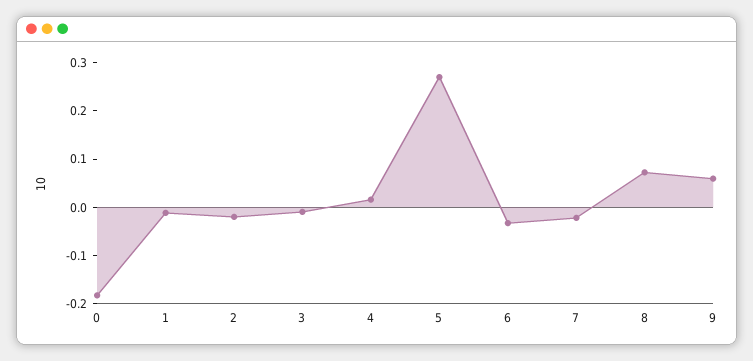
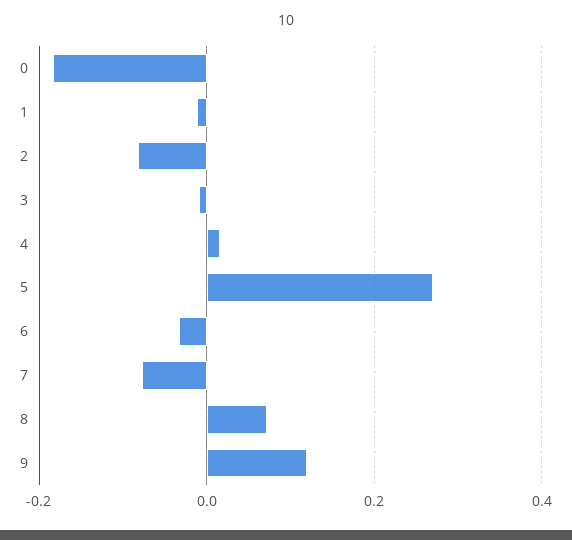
  {
    "0": -0.18,
    "1": -0.02,
-   "2": -0.02,
+   "2": -0.08,
    "3": 0,
    "4": 0.02,
    "5": 0.28,
    "6": -0.04,
-   "7": -0.02,
+   "7": -0.08,
    "8": 0.08,
-   "9": 0.06
+   "9": 0.12
  }

